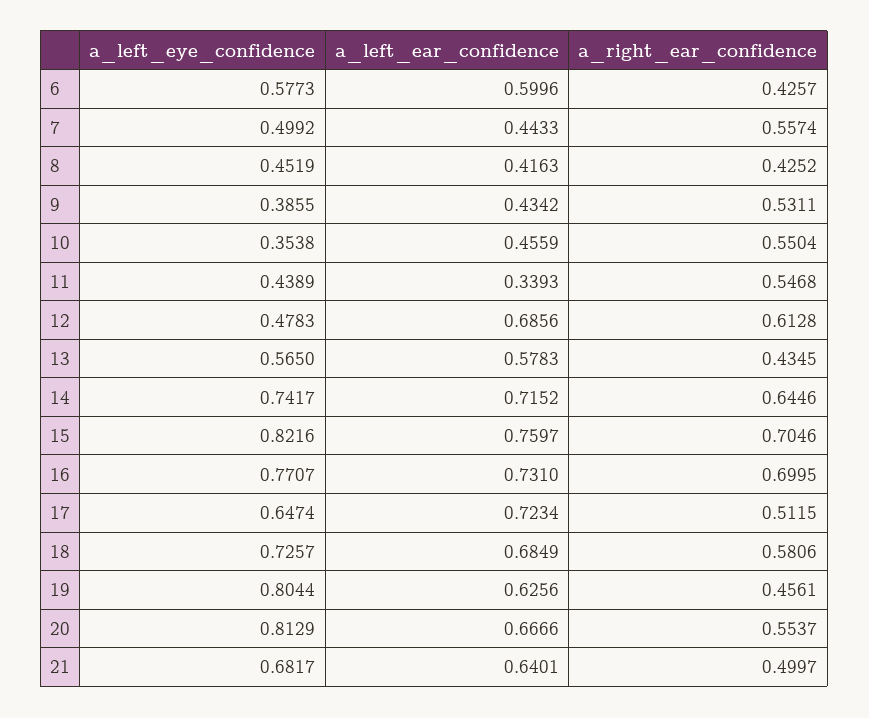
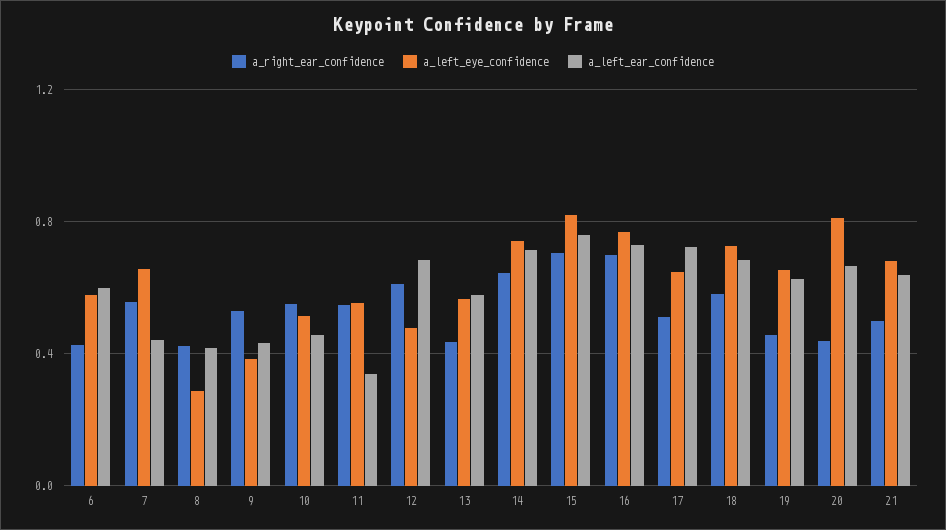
  {
    "a_left_eye_confidence": {
      "6": 0.5773,
-     "7": 0.4992,
+     "7": 0.65,
-     "8": 0.4519,
+     "8": 0.3,
      "9": 0.3855,
-     "10": 0.3538,
+     "10": 0.5,
-     "11": 0.4389,
+     "11": 0.55,
      "12": 0.4783,
      "13": 0.565,
      "14": 0.7417,
      "15": 0.8216,
      "16": 0.7707,
      "17": 0.6474,
      "18": 0.7257,
-     "19": 0.8044,
+     "19": 0.65,
      "20": 0.8129,
      "21": 0.6817
    },
    "a_left_ear_confidence": {
      "6": 0.5996,
      "7": 0.4433,
      "8": 0.4163,
      "9": 0.4342,
      "10": 0.4559,
      "11": 0.3393,
      "12": 0.6856,
      "13": 0.5783,
      "14": 0.7152,
      "15": 0.7597,
      "16": 0.731,
      "17": 0.7234,
      "18": 0.6849,
      "19": 0.6256,
      "20": 0.6666,
      "21": 0.6401
    },
    "a_right_ear_confidence": {
      "6": 0.4257,
      "7": 0.5574,
      "8": 0.4252,
      "9": 0.5311,
      "10": 0.5504,
      "11": 0.5468,
      "12": 0.6128,
      "13": 0.4345,
      "14": 0.6446,
      "15": 0.7046,
      "16": 0.6995,
      "17": 0.5115,
      "18": 0.5806,
      "19": 0.4561,
-     "20": 0.5537,
+     "20": 0.45,
      "21": 0.4997
    }
  }

